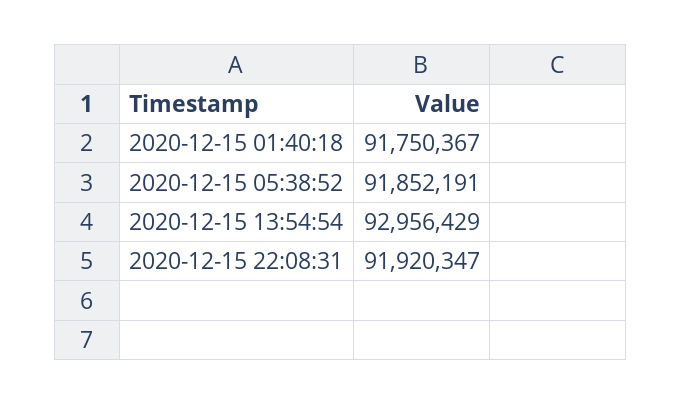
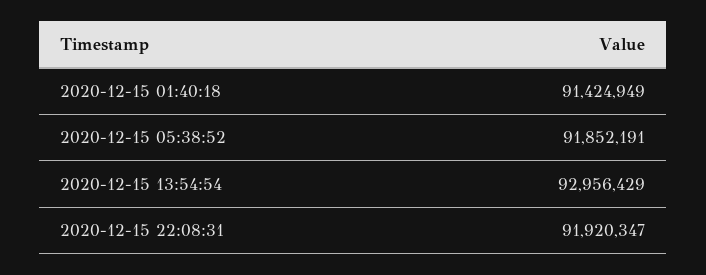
  {
-   "2020-12-15 01:40:18": 91750367,
+   "2020-12-15 01:40:18": 91424949,
    "2020-12-15 05:38:52": 91852191,
    "2020-12-15 13:54:54": 92956429,
    "2020-12-15 22:08:31": 91920347
  }

